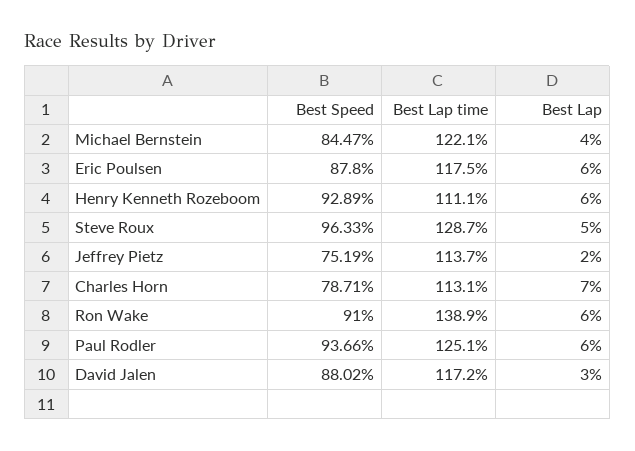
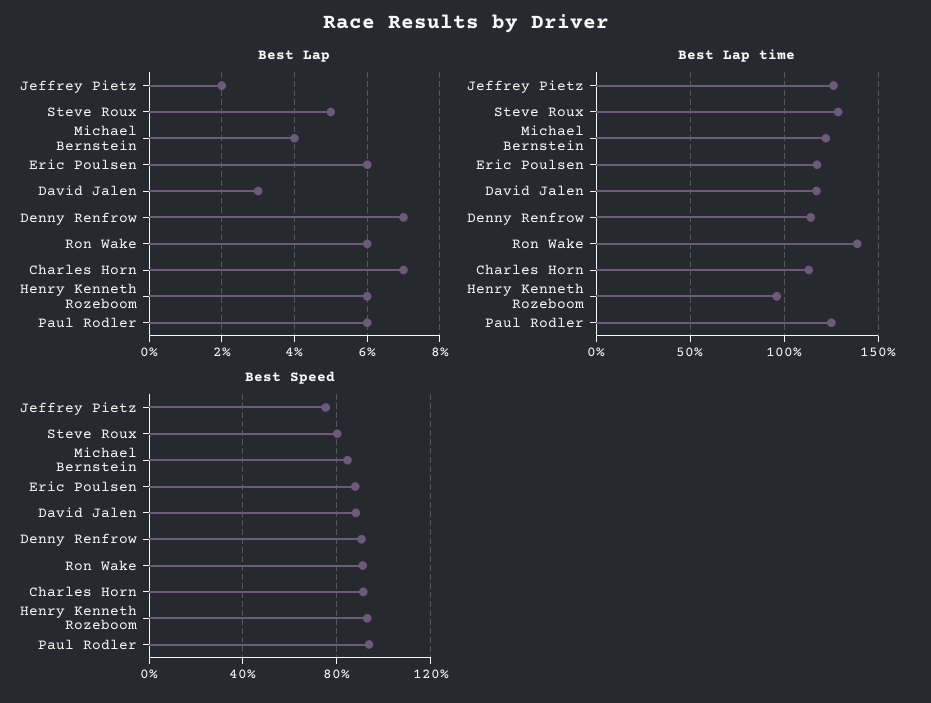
  {
    "Best Speed": {
      "Michael Bernstein": 84.47,
      "Eric Poulsen": 87.8,
      "Henry Kenneth Rozeboom": 92.89,
-     "Steve Roux": 96.33,
+     "Steve Roux": 80,
      "Jeffrey Pietz": 75.19,
-     "Charles Horn": 78.71,
+     "Charles Horn": 90,
      "Ron Wake": 91,
      "Paul Rodler": 93.66,
-     "David Jalen": 88.02
+     "David Jalen": 88.02,
+     "Denny Renfrow": 90
    },
    "Best Lap time": {
      "Michael Bernstein": 122.1,
      "Eric Poulsen": 117.5,
-     "Henry Kenneth Rozeboom": 111.1,
+     "Henry Kenneth Rozeboom": 95,
      "Steve Roux": 128.7,
-     "Jeffrey Pietz": 113.7,
+     "Jeffrey Pietz": 125,
      "Charles Horn": 113.1,
      "Ron Wake": 138.9,
      "Paul Rodler": 125.1,
-     "David Jalen": 117.2
+     "David Jalen": 117.2,
+     "Denny Renfrow": 115
    },
    "Best Lap": {
      "Michael Bernstein": 4,
      "Eric Poulsen": 6,
      "Henry Kenneth Rozeboom": 6,
      "Steve Roux": 5,
      "Jeffrey Pietz": 2,
      "Charles Horn": 7,
      "Ron Wake": 6,
      "Paul Rodler": 6,
-     "David Jalen": 3
+     "David Jalen": 3,
+     "Denny Renfrow": 7
    }
  }

